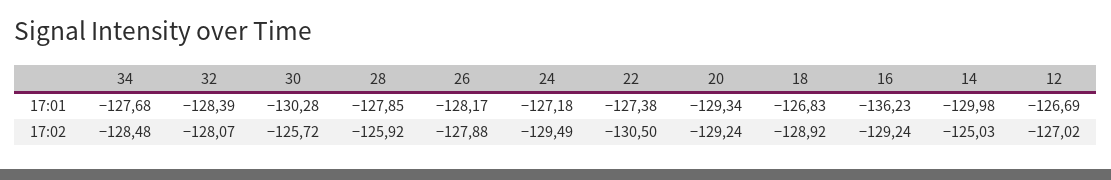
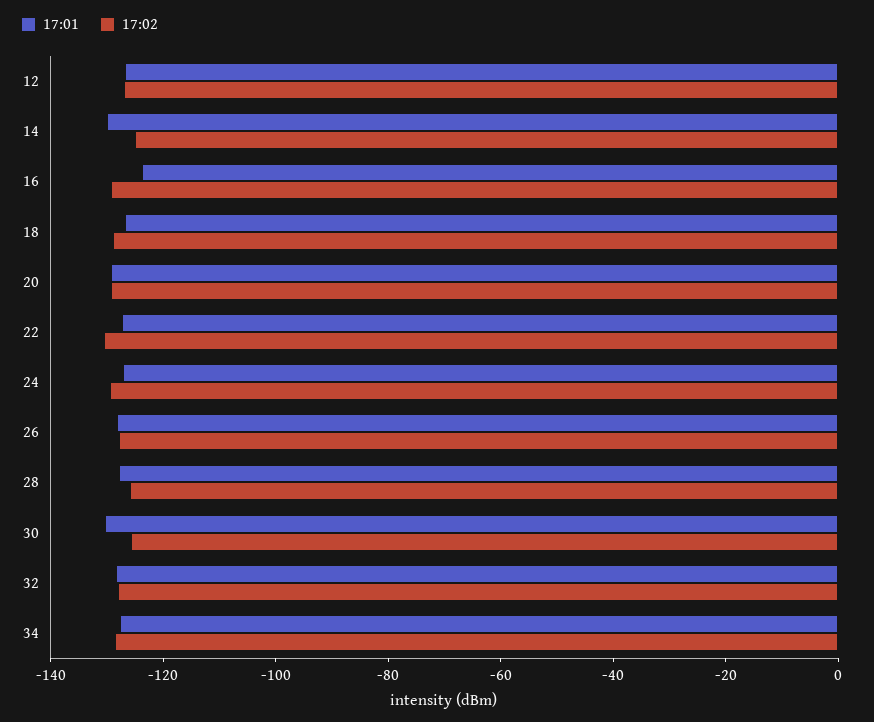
  {
    "17:01": {
      "34": -127.68,
      "32": -128.39,
      "30": -130.28,
      "28": -127.85,
      "26": -128.17,
      "24": -127.18,
      "22": -127.38,
      "20": -129.34,
      "18": -126.83,
-     "16": -136.23,
+     "16": -125,
      "14": -129.98,
      "12": -126.69
    },
    "17:02": {
      "34": -128.48,
      "32": -128.07,
      "30": -125.72,
      "28": -125.92,
      "26": -127.88,
      "24": -129.49,
      "22": -130.5,
      "20": -129.24,
      "18": -128.92,
      "16": -129.24,
      "14": -125.03,
      "12": -127.02
    }
  }

